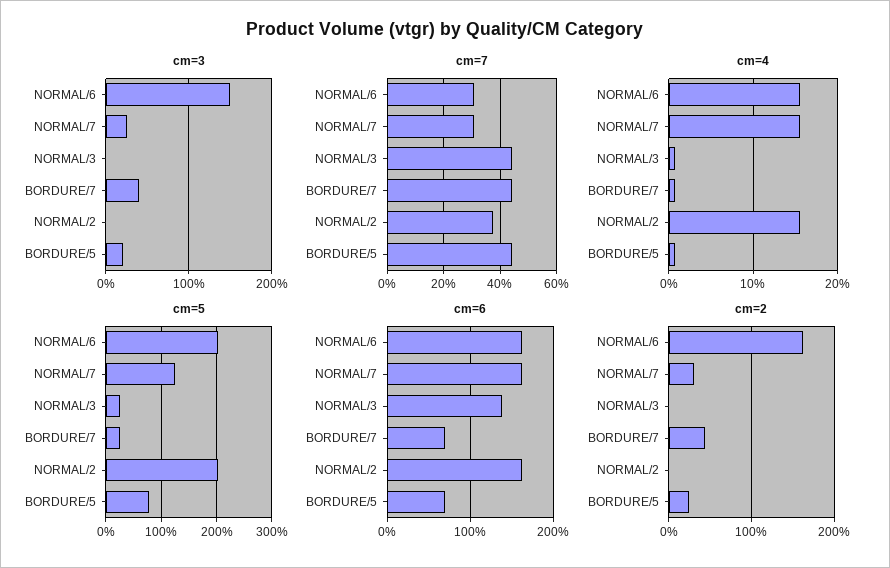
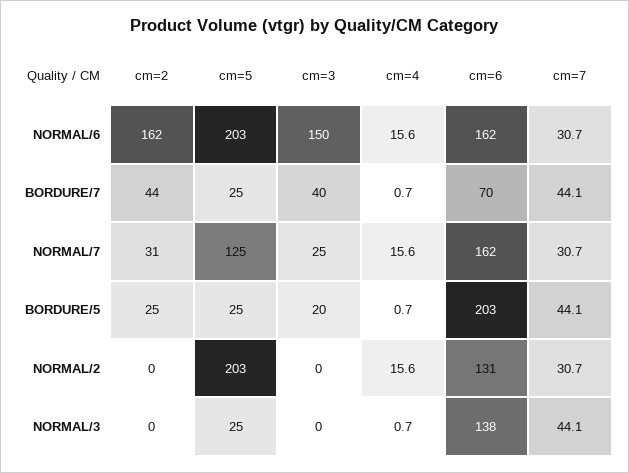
  {
    "cm=3": {
      "NORMAL/6": 150,
      "NORMAL/7": 25,
      "NORMAL/3": 0,
      "BORDURE/7": 40,
      "NORMAL/2": 0,
      "BORDURE/5": 20
    },
    "cm=7": {
      "NORMAL/6": 30.7,
      "NORMAL/7": 30.7,
      "NORMAL/3": 44.1,
      "BORDURE/7": 44.1,
-     "NORMAL/2": 37.5,
+     "NORMAL/2": 30.7,
      "BORDURE/5": 44.1
    },
    "cm=4": {
      "NORMAL/6": 15.6,
      "NORMAL/7": 15.6,
      "NORMAL/3": 0.7,
      "BORDURE/7": 0.7,
      "NORMAL/2": 15.6,
      "BORDURE/5": 0.7
    },
    "cm=5": {
      "NORMAL/6": 203,
      "NORMAL/7": 125,
      "NORMAL/3": 25,
      "BORDURE/7": 25,
      "NORMAL/2": 203,
-     "BORDURE/5": 80
+     "BORDURE/5": 25
    },
    "cm=6": {
      "NORMAL/6": 162,
      "NORMAL/7": 162,
      "NORMAL/3": 138,
      "BORDURE/7": 70,
-     "NORMAL/2": 160,
+     "NORMAL/2": 131,
-     "BORDURE/5": 70
+     "BORDURE/5": 203
    },
    "cm=2": {
      "NORMAL/6": 162,
      "NORMAL/7": 31,
      "NORMAL/3": 0,
      "BORDURE/7": 44,
      "NORMAL/2": 0,
      "BORDURE/5": 25
    }
  }

